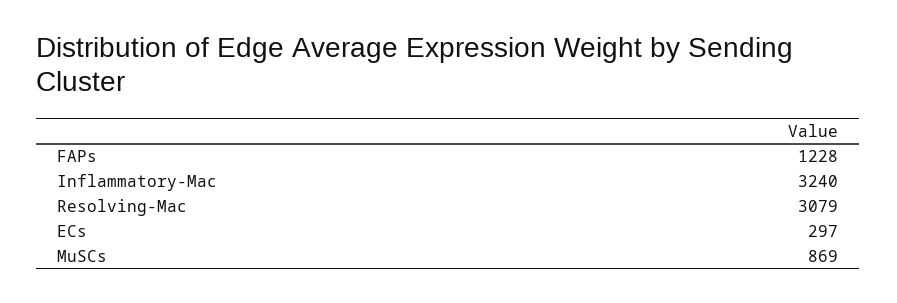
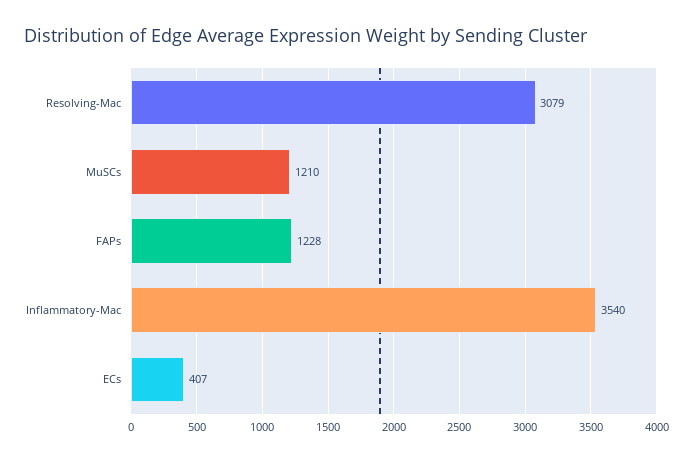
  {
    "FAPs": 1228,
-   "Inflammatory-Mac": 3240,
+   "Inflammatory-Mac": 3540,
    "Resolving-Mac": 3079,
-   "ECs": 297,
+   "ECs": 407,
-   "MuSCs": 869
+   "MuSCs": 1210
  }

